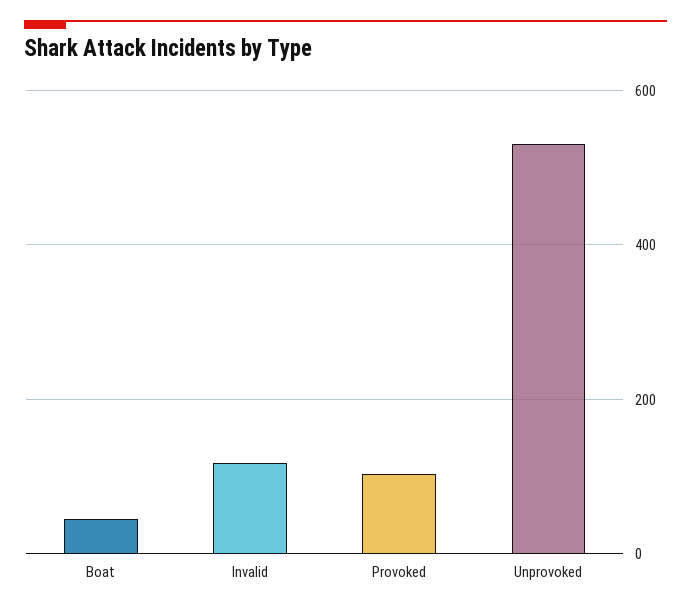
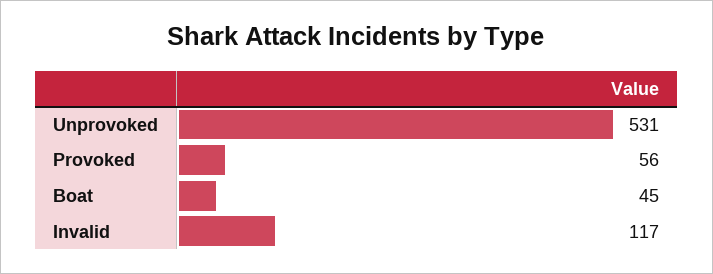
  {
    "Boat": 45,
    "Invalid": 117,
-   "Provoked": 100,
+   "Provoked": 56,
    "Unprovoked": 531
  }

